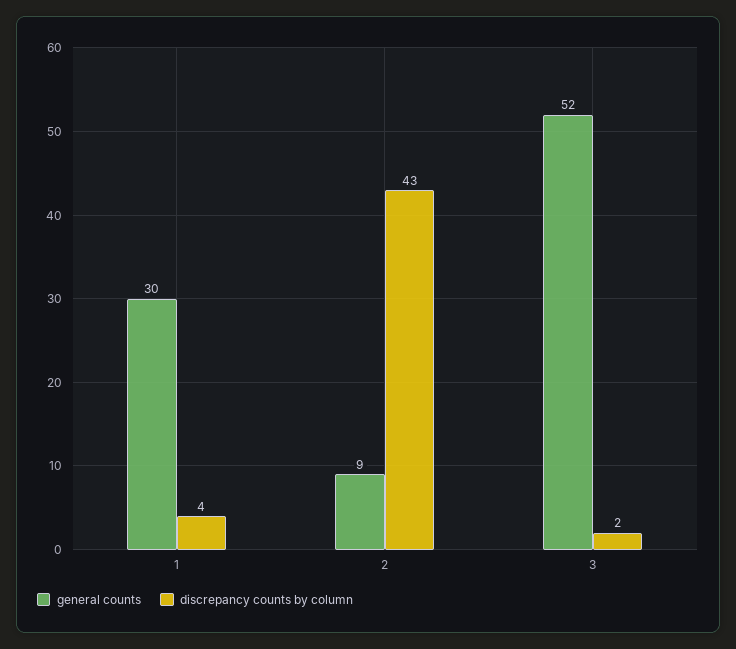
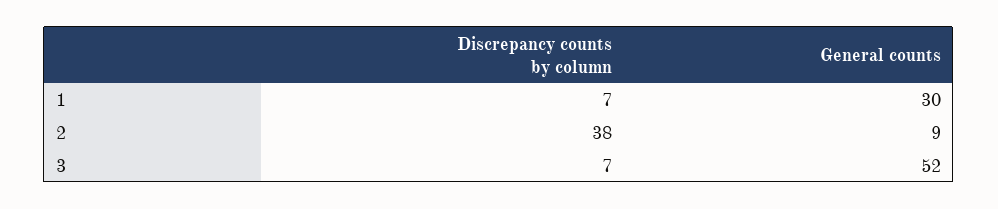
  {
    "general counts": {
      "1": 30,
      "2": 9,
      "3": 52
    },
    "discrepancy counts by column": {
-     "1": 4,
+     "1": 7,
-     "2": 43,
+     "2": 38,
-     "3": 2
+     "3": 7
    }
  }

